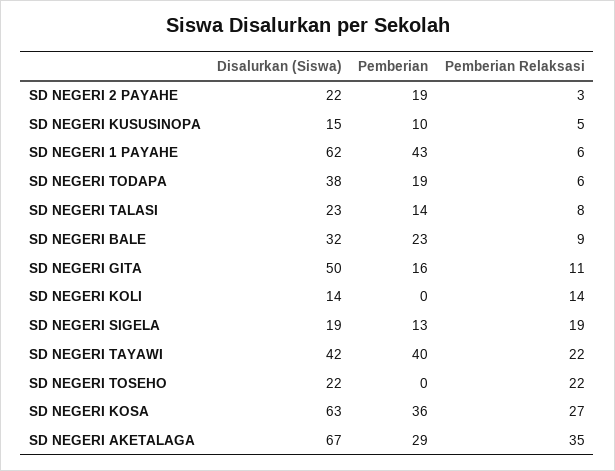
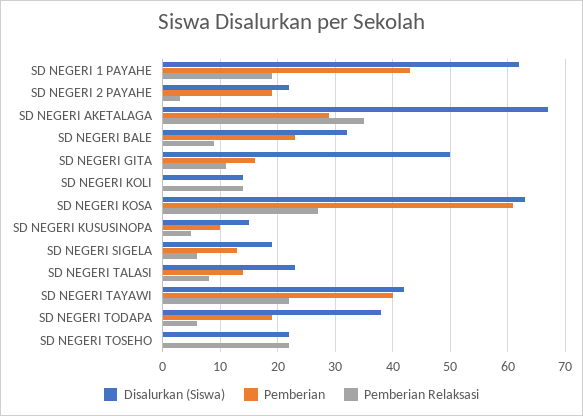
  {
    "Disalurkan (Siswa)": {
      "SD NEGERI 2 PAYAHE": 22,
      "SD NEGERI KUSUSINOPA": 15,
      "SD NEGERI 1 PAYAHE": 62,
      "SD NEGERI TODAPA": 38,
      "SD NEGERI TALASI": 23,
      "SD NEGERI BALE": 32,
      "SD NEGERI GITA": 50,
      "SD NEGERI KOLI": 14,
      "SD NEGERI SIGELA": 19,
      "SD NEGERI TAYAWI": 42,
      "SD NEGERI TOSEHO": 22,
      "SD NEGERI KOSA": 63,
      "SD NEGERI AKETALAGA": 67
    },
    "Pemberian": {
      "SD NEGERI 2 PAYAHE": 19,
      "SD NEGERI KUSUSINOPA": 10,
      "SD NEGERI 1 PAYAHE": 43,
      "SD NEGERI TODAPA": 19,
      "SD NEGERI TALASI": 14,
      "SD NEGERI BALE": 23,
      "SD NEGERI GITA": 16,
      "SD NEGERI KOLI": 0,
      "SD NEGERI SIGELA": 13,
      "SD NEGERI TAYAWI": 40,
      "SD NEGERI TOSEHO": 0,
-     "SD NEGERI KOSA": 36,
+     "SD NEGERI KOSA": 60,
      "SD NEGERI AKETALAGA": 29
    },
    "Pemberian Relaksasi": {
      "SD NEGERI 2 PAYAHE": 3,
      "SD NEGERI KUSUSINOPA": 5,
-     "SD NEGERI 1 PAYAHE": 6,
+     "SD NEGERI 1 PAYAHE": 20,
      "SD NEGERI TODAPA": 6,
      "SD NEGERI TALASI": 8,
      "SD NEGERI BALE": 9,
      "SD NEGERI GITA": 11,
      "SD NEGERI KOLI": 14,
-     "SD NEGERI SIGELA": 19,
+     "SD NEGERI SIGELA": 5,
      "SD NEGERI TAYAWI": 22,
      "SD NEGERI TOSEHO": 22,
      "SD NEGERI KOSA": 27,
      "SD NEGERI AKETALAGA": 35
    }
  }

